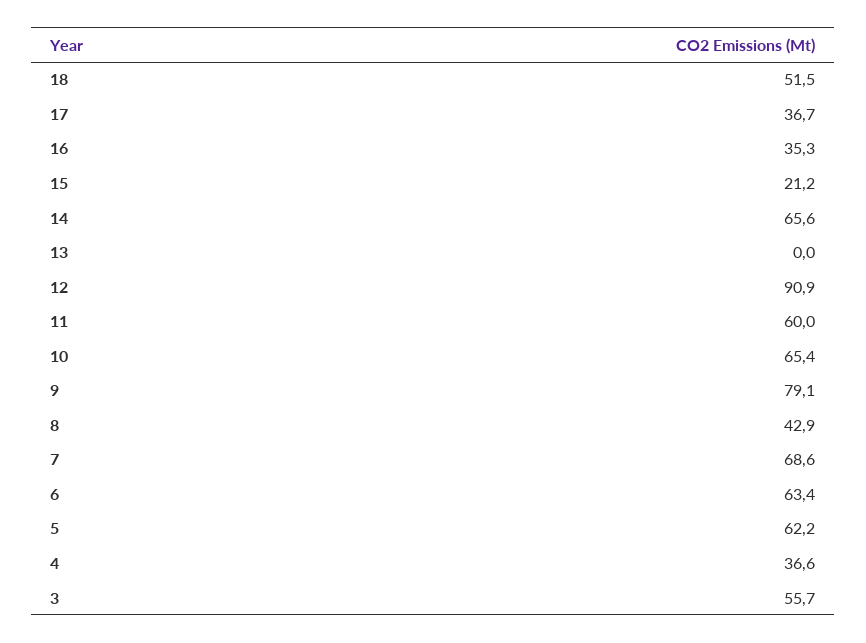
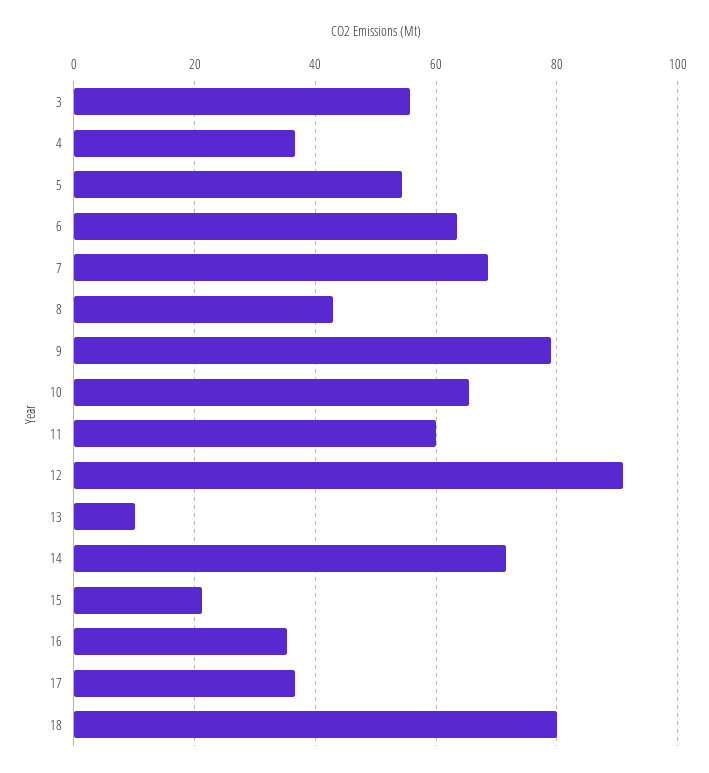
  {
-   "18": 51.5,
+   "18": 80,
    "17": 36.7,
    "16": 35.3,
    "15": 21.2,
-   "14": 65.6,
+   "14": 72,
-   "13": 0,
+   "13": 10,
    "12": 90.9,
    "11": 60,
    "10": 65.4,
    "9": 79.1,
    "8": 42.9,
    "7": 68.6,
    "6": 63.4,
-   "5": 62.2,
+   "5": 54,
    "4": 36.6,
    "3": 55.7
  }

